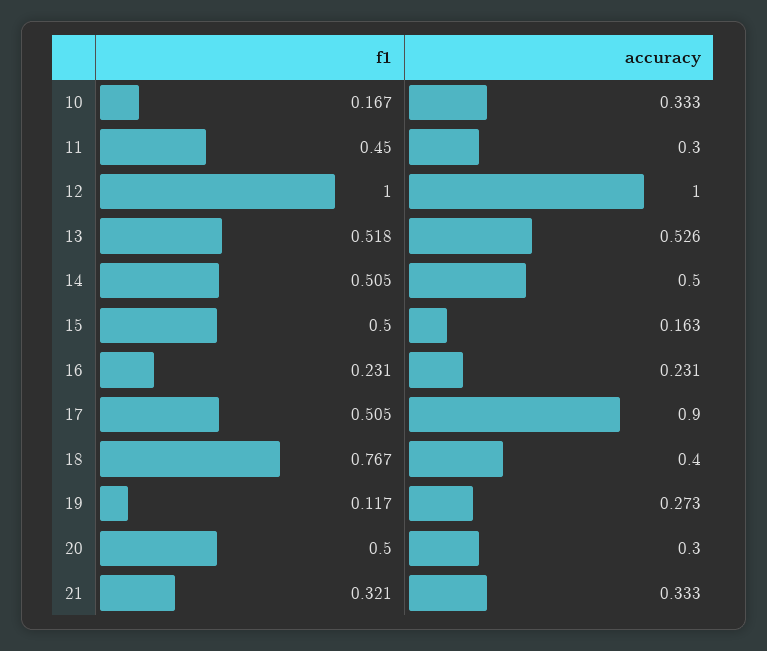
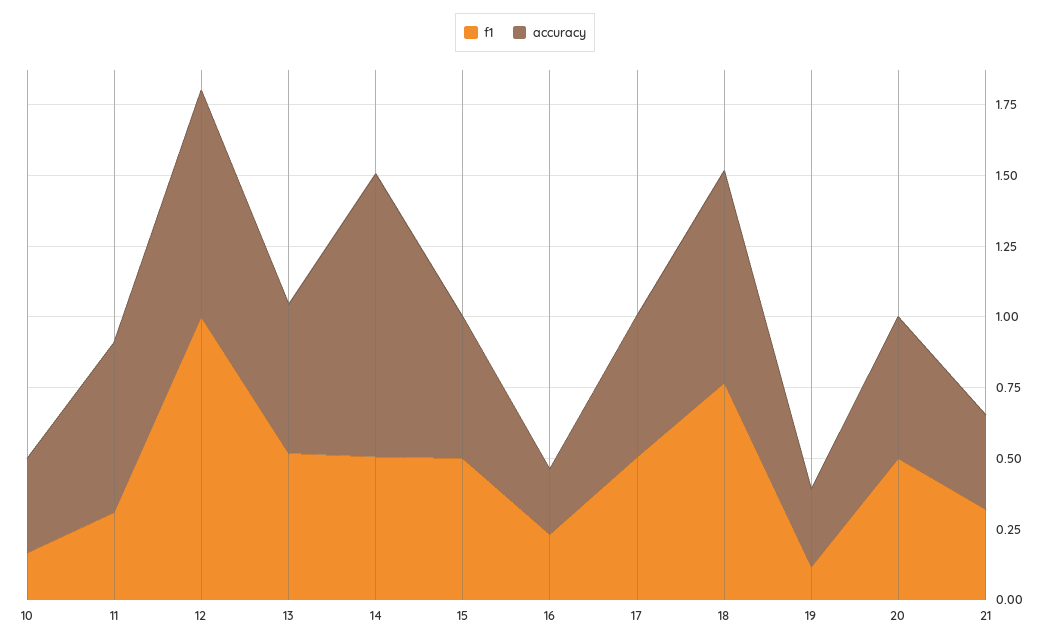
  {
    "f1": {
      "10": 0.167,
-     "11": 0.45,
+     "11": 0.3,
      "12": 1,
      "13": 0.518,
      "14": 0.505,
      "15": 0.5,
      "16": 0.231,
      "17": 0.505,
      "18": 0.767,
      "19": 0.117,
      "20": 0.5,
      "21": 0.321
    },
    "accuracy": {
      "10": 0.333,
-     "11": 0.3,
+     "11": 0.6,
-     "12": 1,
+     "12": 0.8,
      "13": 0.526,
-     "14": 0.5,
+     "14": 1,
-     "15": 0.163,
+     "15": 0.5,
      "16": 0.231,
-     "17": 0.9,
+     "17": 0.5,
-     "18": 0.4,
+     "18": 0.75,
      "19": 0.273,
-     "20": 0.3,
+     "20": 0.5,
      "21": 0.333
    }
  }

